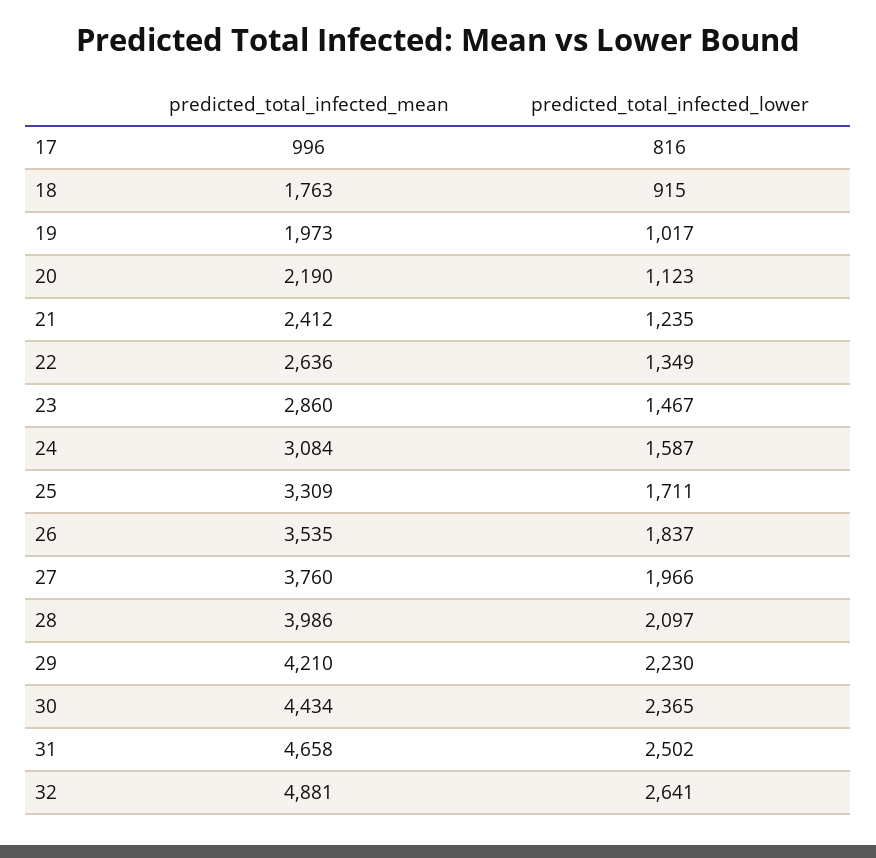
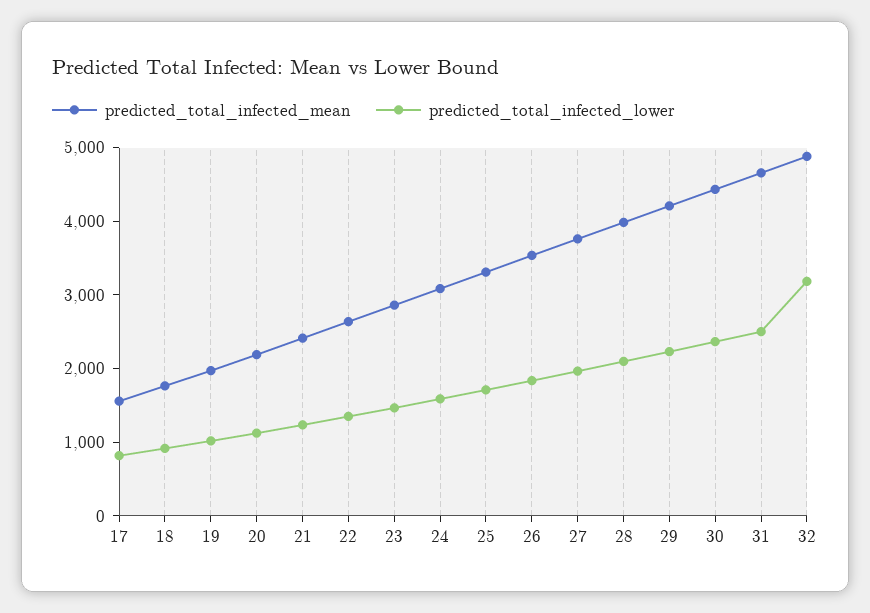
  {
    "predicted_total_infected_mean": {
-     "17": 996,
+     "17": 1600,
      "18": 1763,
      "19": 1973,
      "20": 2190,
      "21": 2412,
      "22": 2636,
      "23": 2860,
      "24": 3084,
      "25": 3309,
      "26": 3535,
      "27": 3760,
      "28": 3986,
      "29": 4210,
      "30": 4434,
      "31": 4658,
      "32": 4881
    },
    "predicted_total_infected_lower": {
      "17": 816,
      "18": 915,
      "19": 1017,
      "20": 1123,
      "21": 1235,
      "22": 1349,
      "23": 1467,
      "24": 1587,
      "25": 1711,
      "26": 1837,
      "27": 1966,
      "28": 2097,
      "29": 2230,
      "30": 2365,
      "31": 2502,
-     "32": 2641
+     "32": 3200
    }
  }

